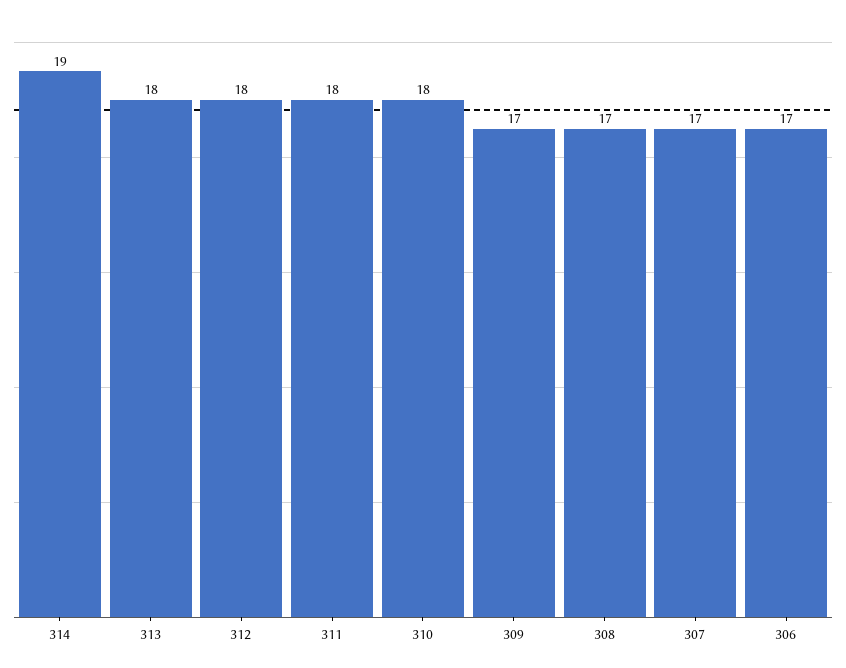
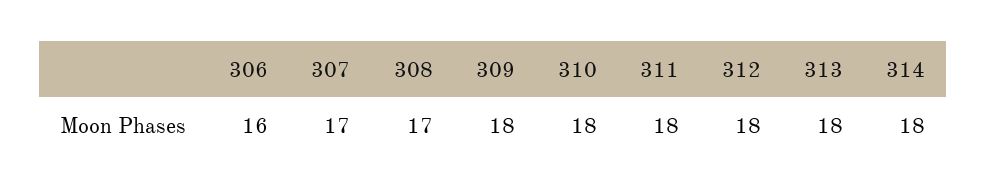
  {
-   "314": 19,
+   "314": 18,
    "313": 18,
    "312": 18,
    "311": 18,
    "310": 18,
-   "309": 17,
+   "309": 18,
    "308": 17,
    "307": 17,
-   "306": 17
+   "306": 16
  }

